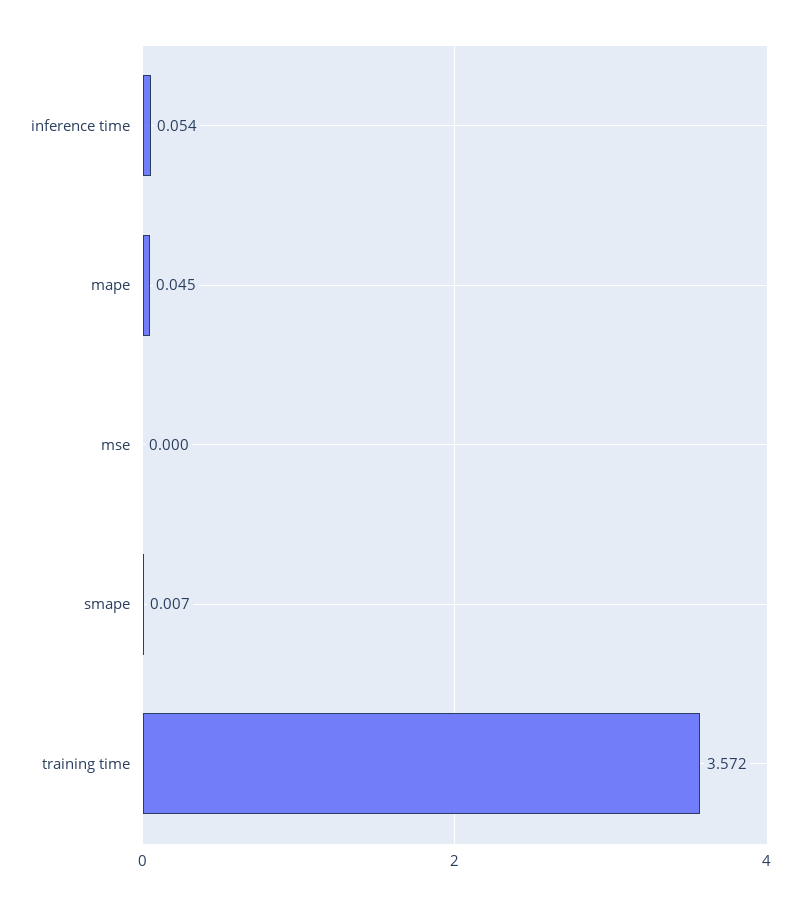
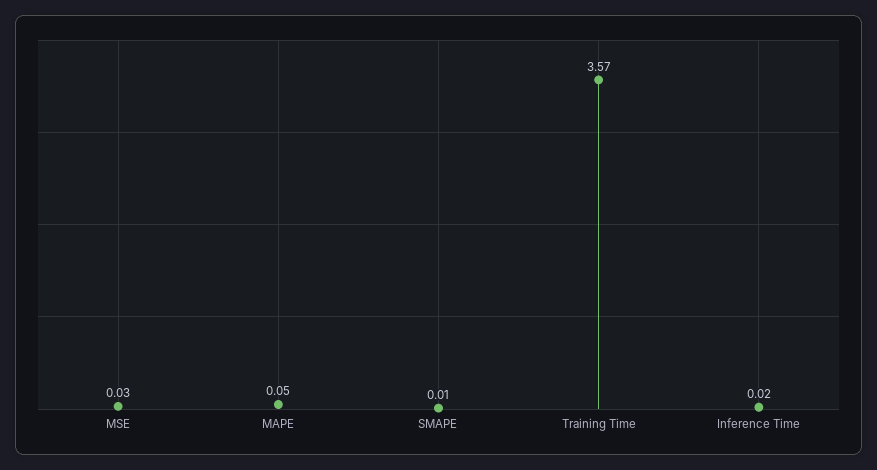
  {
-   "inference time": 0.054,
+   "inference time": 0.02,
    "mape": 0.045,
-   "mse": 0,
+   "mse": 0.03,
    "smape": 0.007,
    "training time": 3.572
  }

